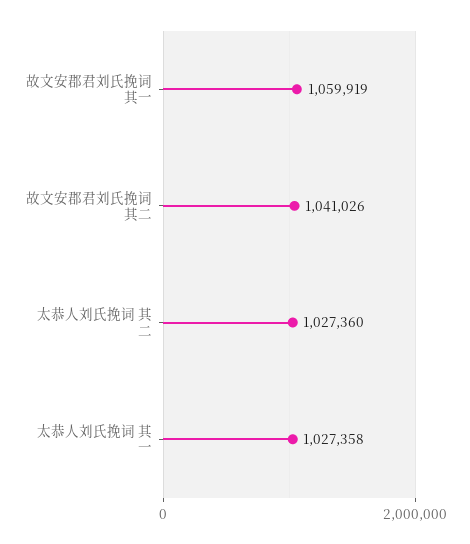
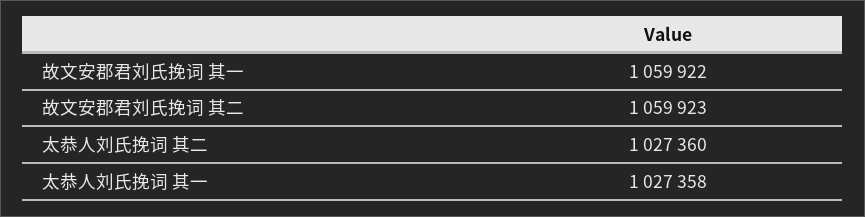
  {
-   "故文安郡君刘氏挽词 其一": 1059919,
+   "故文安郡君刘氏挽词 其一": 1059922,
-   "故文安郡君刘氏挽词 其二": 1041026,
+   "故文安郡君刘氏挽词 其二": 1059923,
    "太恭人刘氏挽词 其二": 1027360,
    "太恭人刘氏挽词 其一": 1027358
  }

